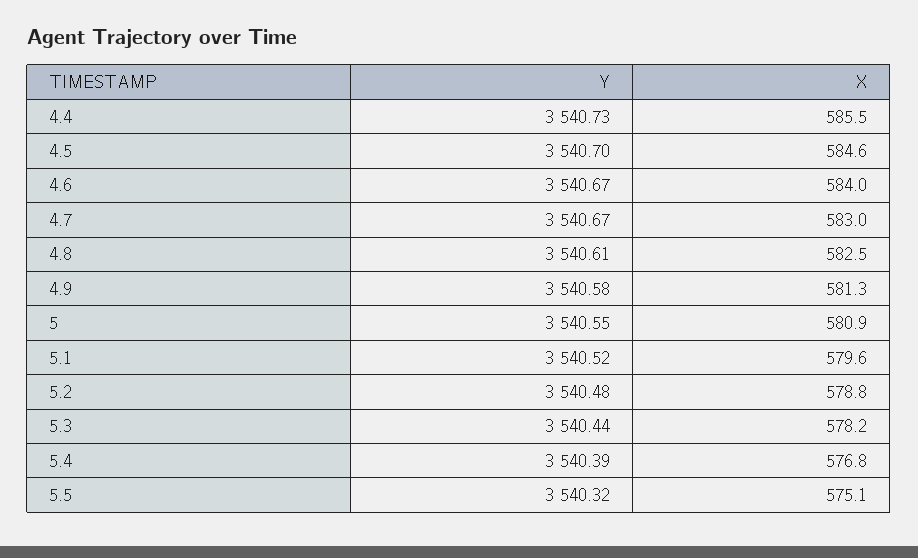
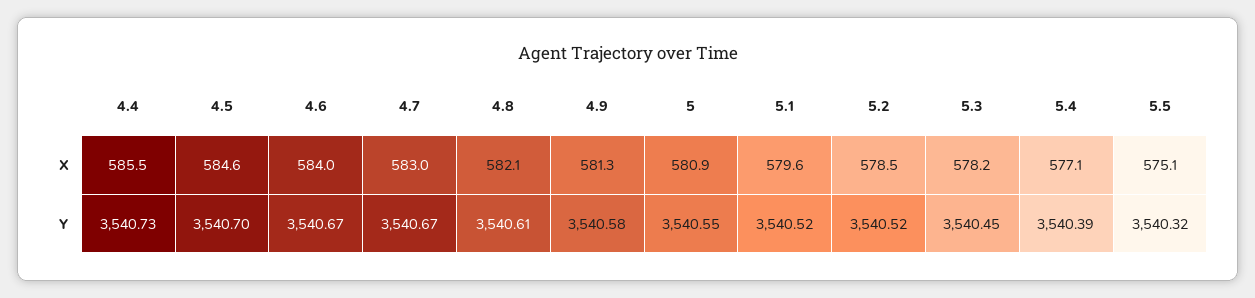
  {
    "Y": {
      "4.4": 3540.73,
      "4.5": 3540.7,
      "4.6": 3540.67,
      "4.7": 3540.67,
      "4.8": 3540.61,
      "4.9": 3540.58,
      "5": 3540.55,
      "5.1": 3540.52,
-     "5.2": 3540.48,
+     "5.2": 3540.52,
-     "5.3": 3540.44,
+     "5.3": 3540.45,
      "5.4": 3540.39,
      "5.5": 3540.32
    },
    "X": {
      "4.4": 585.5,
      "4.5": 584.6,
      "4.6": 584,
      "4.7": 583,
-     "4.8": 582.5,
+     "4.8": 582.1,
      "4.9": 581.3,
      "5": 580.9,
      "5.1": 579.6,
-     "5.2": 578.8,
+     "5.2": 578.5,
      "5.3": 578.2,
-     "5.4": 576.8,
+     "5.4": 577.1,
      "5.5": 575.1
    }
  }

